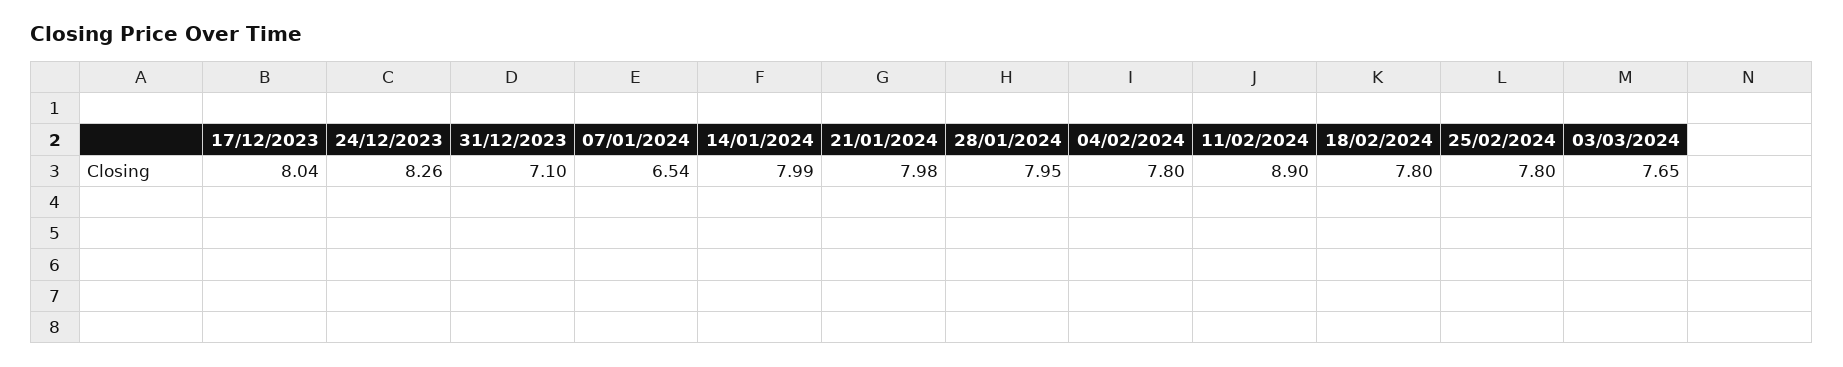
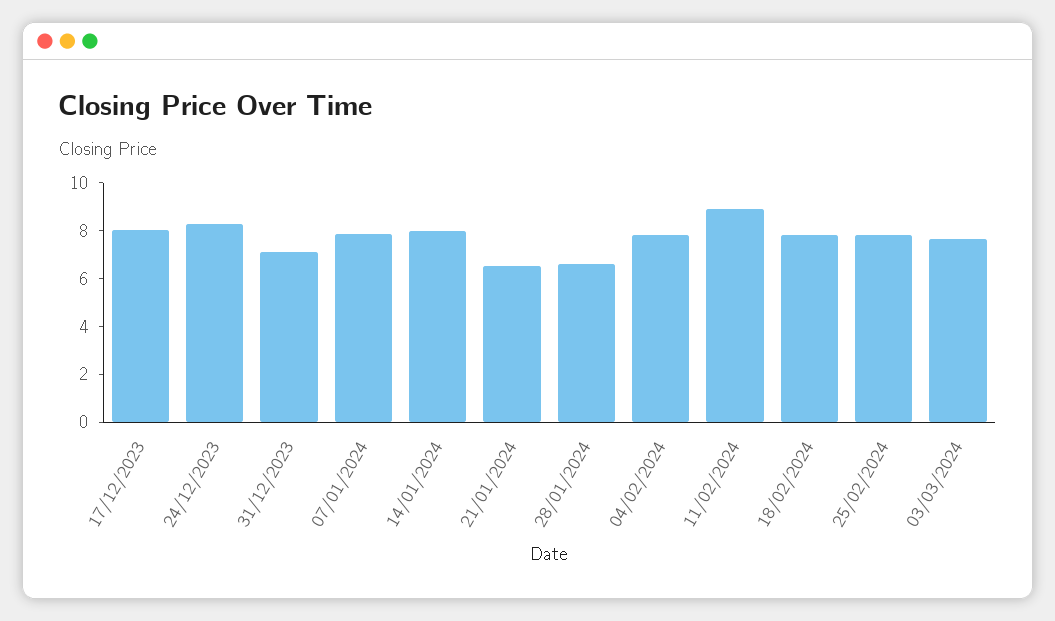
  {
    "17/12/2023": 8.04,
    "24/12/2023": 8.26,
    "31/12/2023": 7.1,
-   "07/01/2024": 6.54,
+   "07/01/2024": 8,
    "14/01/2024": 7.99,
-   "21/01/2024": 7.98,
+   "21/01/2024": 6.5,
-   "28/01/2024": 7.95,
+   "28/01/2024": 6.5,
    "04/02/2024": 7.8,
    "11/02/2024": 8.9,
    "18/02/2024": 7.8,
    "25/02/2024": 7.8,
    "03/03/2024": 7.65
  }

